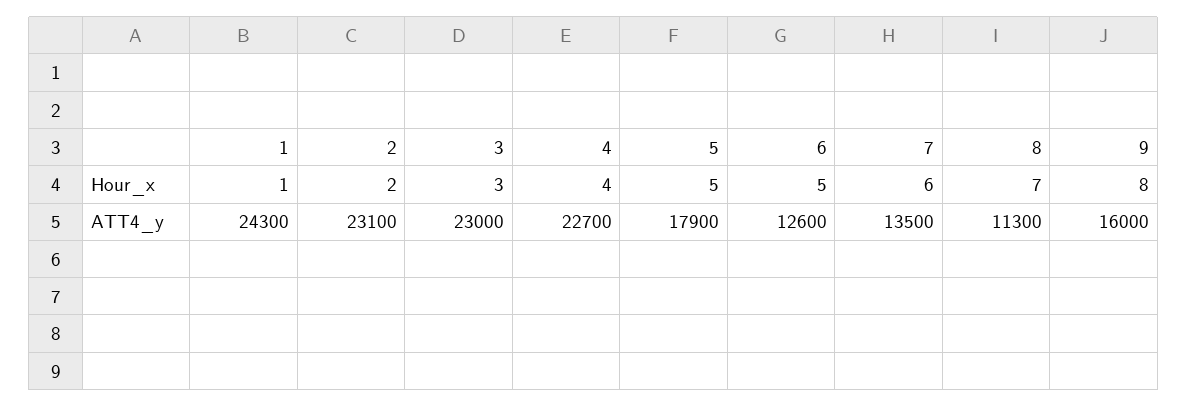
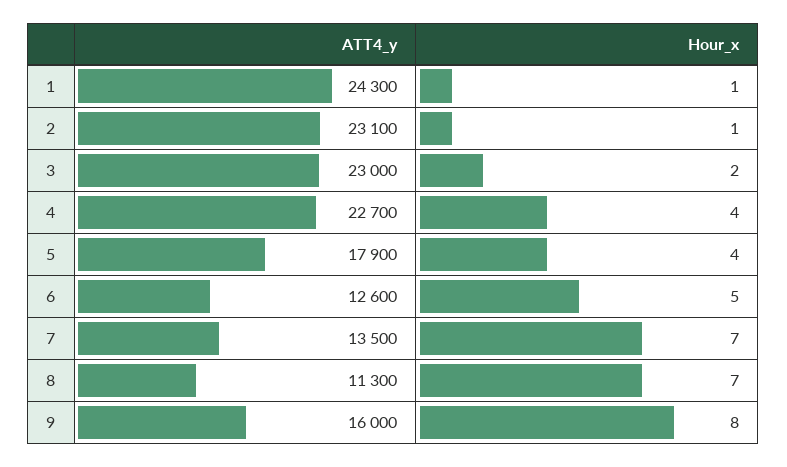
  {
    "1": {
      "Hour_x": 1,
      "ATT4_y": 24300
    },
    "2": {
-     "Hour_x": 2,
+     "Hour_x": 1,
      "ATT4_y": 23100
    },
    "3": {
-     "Hour_x": 3,
+     "Hour_x": 2,
      "ATT4_y": 23000
    },
    "4": {
      "Hour_x": 4,
      "ATT4_y": 22700
    },
    "5": {
-     "Hour_x": 5,
+     "Hour_x": 4,
      "ATT4_y": 17900
    },
    "6": {
      "Hour_x": 5,
      "ATT4_y": 12600
    },
    "7": {
-     "Hour_x": 6,
+     "Hour_x": 7,
      "ATT4_y": 13500
    },
    "8": {
      "Hour_x": 7,
      "ATT4_y": 11300
    },
    "9": {
      "Hour_x": 8,
      "ATT4_y": 16000
    }
  }

